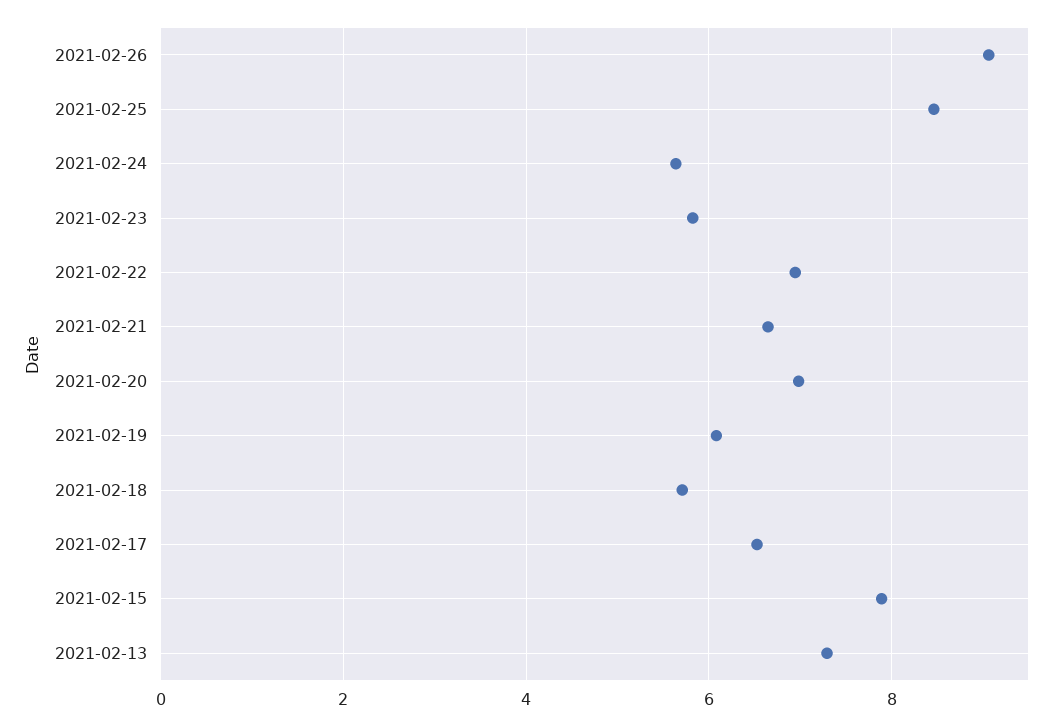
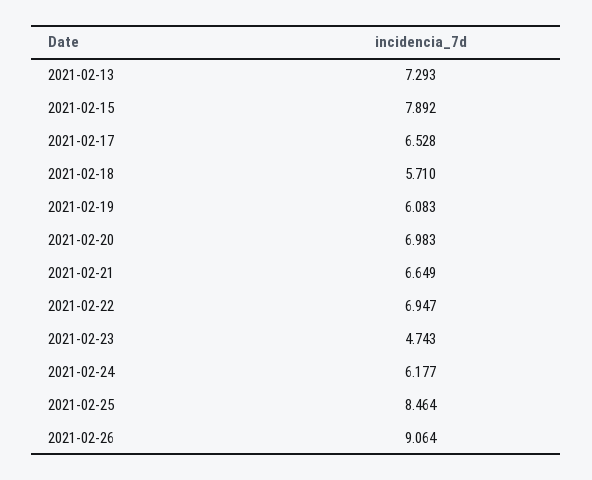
  {
    "2021-02-26": 9.064,
    "2021-02-25": 8.464,
-   "2021-02-24": 5.6,
+   "2021-02-24": 6.177,
-   "2021-02-23": 5.8,
+   "2021-02-23": 4.743,
    "2021-02-22": 6.947,
    "2021-02-21": 6.649,
    "2021-02-20": 6.983,
    "2021-02-19": 6.083,
    "2021-02-18": 5.71,
    "2021-02-17": 6.528,
    "2021-02-15": 7.892,
    "2021-02-13": 7.293
  }

